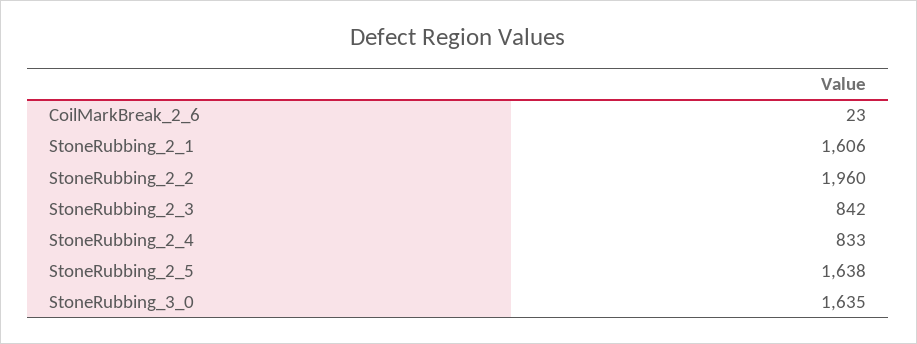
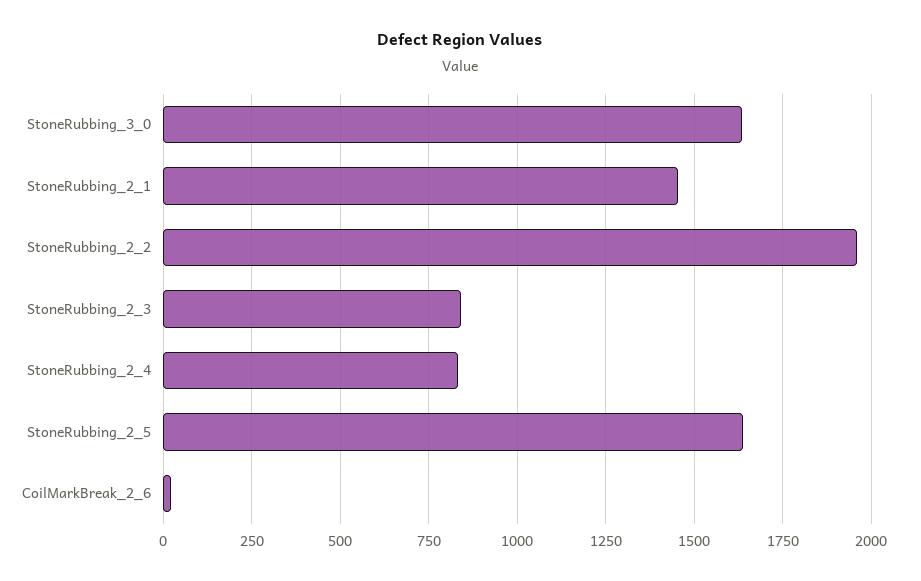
  {
    "CoilMarkBreak_2_6": 23,
-   "StoneRubbing_2_1": 1606,
+   "StoneRubbing_2_1": 1450,
    "StoneRubbing_2_2": 1960,
    "StoneRubbing_2_3": 842,
    "StoneRubbing_2_4": 833,
    "StoneRubbing_2_5": 1638,
    "StoneRubbing_3_0": 1635
  }

